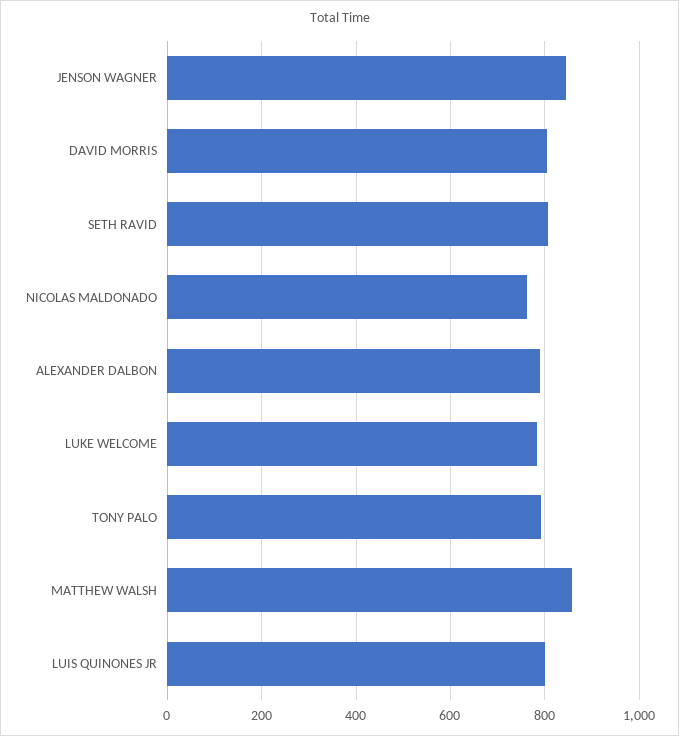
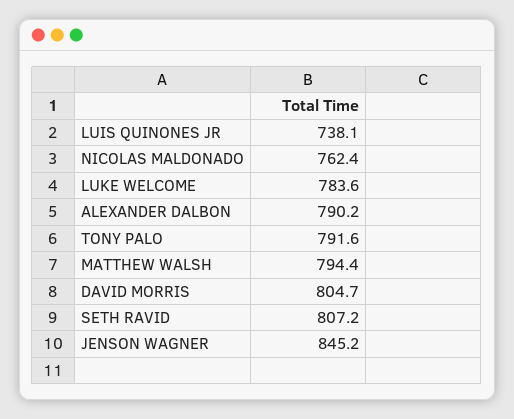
  {
    "JENSON WAGNER": 845.2,
    "DAVID MORRIS": 804.7,
    "SETH RAVID": 807.2,
    "NICOLAS MALDONADO": 762.4,
    "ALEXANDER DALBON": 790.2,
    "LUKE WELCOME": 783.6,
    "TONY PALO": 791.6,
-   "MATTHEW WALSH": 860,
+   "MATTHEW WALSH": 794.4,
-   "LUIS QUINONES JR": 800
+   "LUIS QUINONES JR": 738.1
  }

